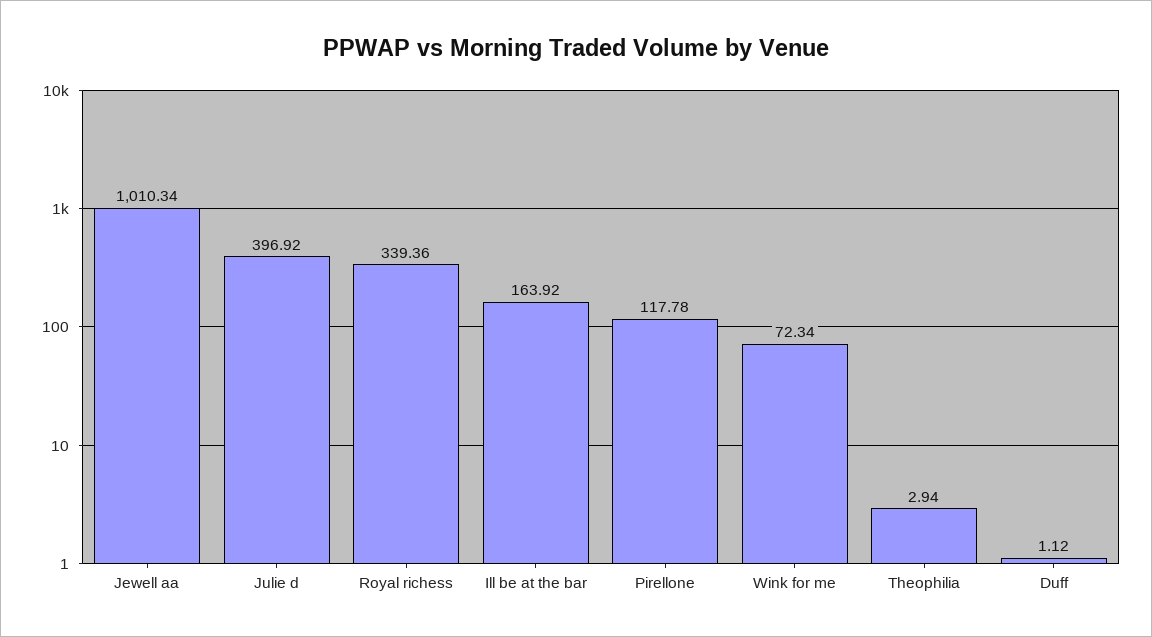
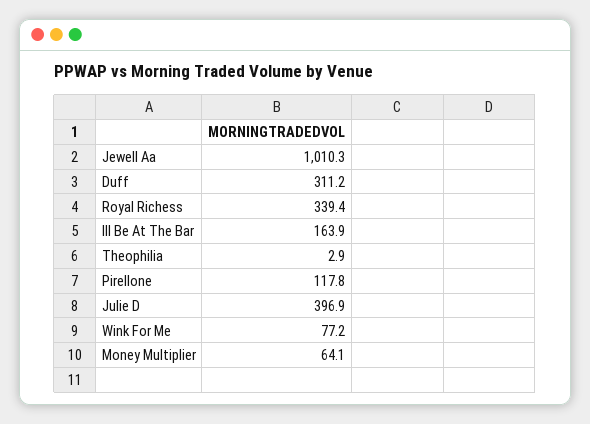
  {
    "Jewell aa": 1010.34,
    "Julie d": 396.92,
    "Royal richess": 339.36,
    "Ill be at the bar": 163.92,
    "Pirellone": 117.78,
-   "Wink for me": 72.34,
+   "Wink for me": 77.2,
    "Theophilia": 2.94,
-   "Duff": 1.12
+   "Duff": 311.2,
+   "Money Multiplier": 64.1
  }

